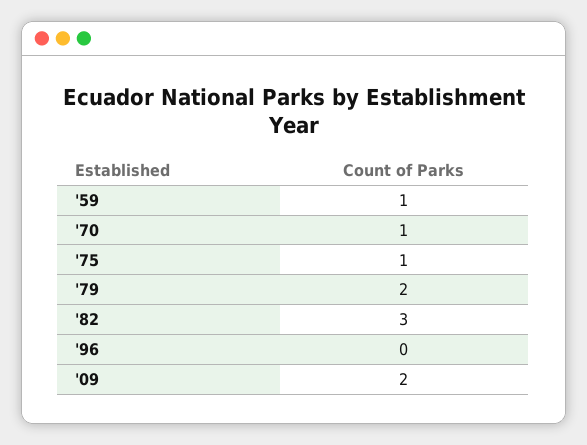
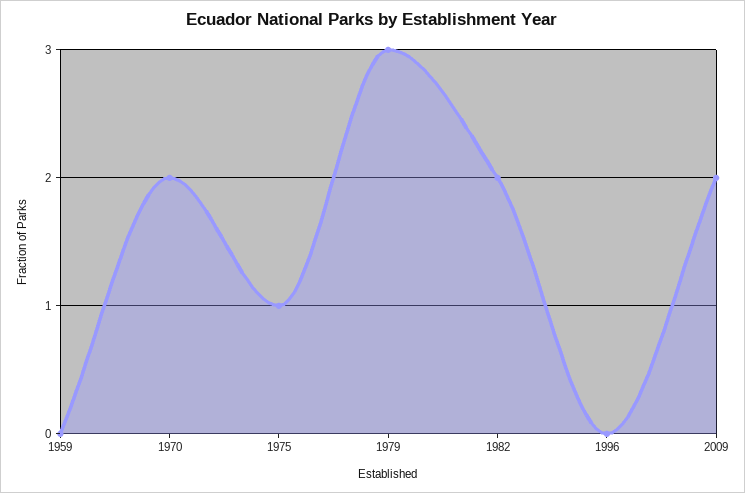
  {
-   "'59": 1,
+   "'59": 0,
-   "'70": 1,
+   "'70": 2,
    "'75": 1,
-   "'79": 2,
+   "'79": 3,
-   "'82": 3,
+   "'82": 2,
    "'96": 0,
    "'09": 2
  }

